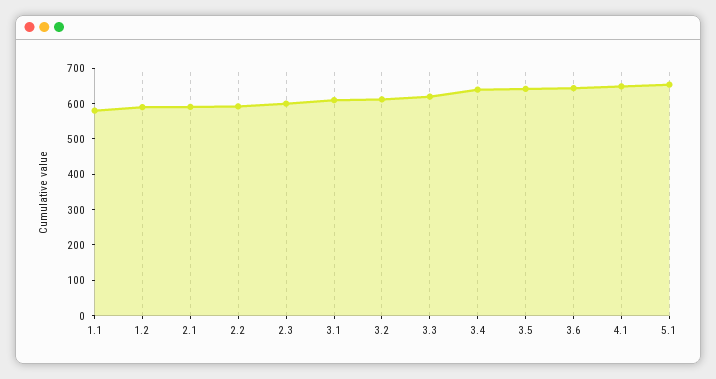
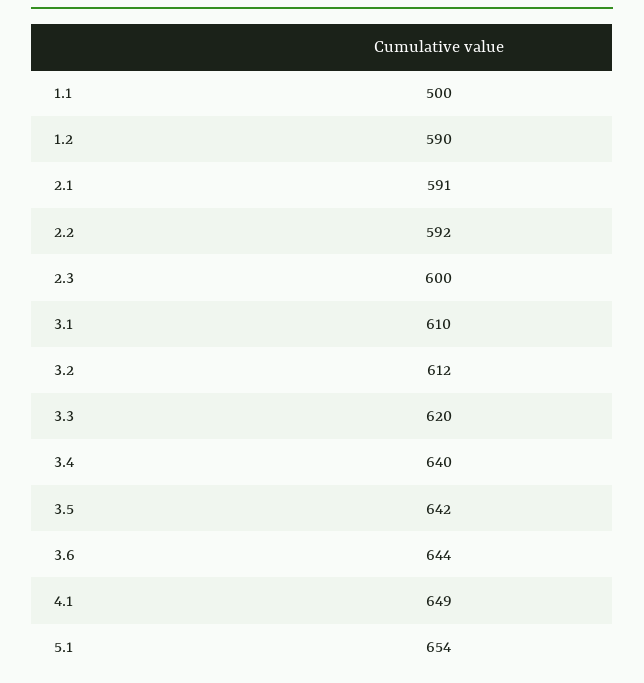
  {
-   "1.1": 575,
+   "1.1": 500,
    "1.2": 590,
    "2.1": 591,
    "2.2": 592,
    "2.3": 600,
    "3.1": 610,
    "3.2": 612,
    "3.3": 620,
    "3.4": 640,
    "3.5": 642,
    "3.6": 644,
    "4.1": 649,
    "5.1": 654
  }

